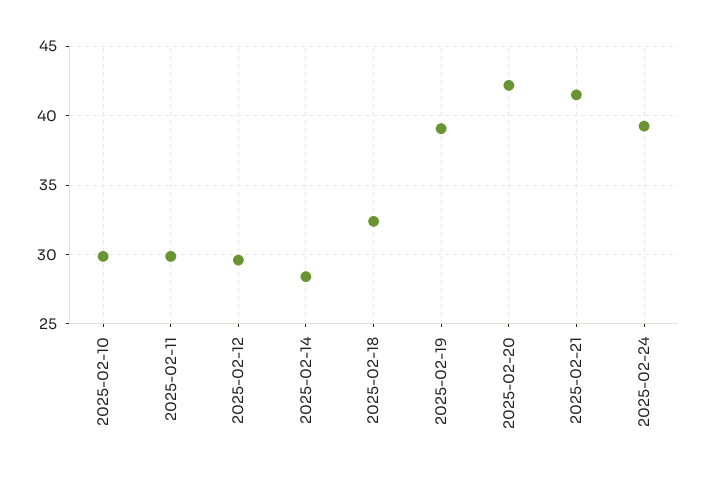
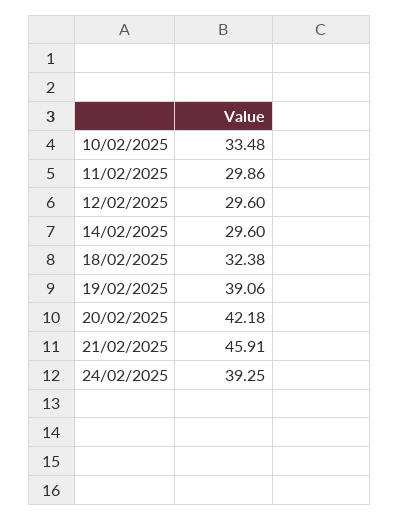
  {
-   "2025-02-10": 30,
+   "2025-02-10": 33.48,
    "2025-02-11": 29.86,
    "2025-02-12": 29.6,
-   "2025-02-14": 28.5,
+   "2025-02-14": 29.6,
    "2025-02-18": 32.38,
    "2025-02-19": 39.06,
    "2025-02-20": 42.18,
-   "2025-02-21": 41.5,
+   "2025-02-21": 45.91,
    "2025-02-24": 39.25
  }

